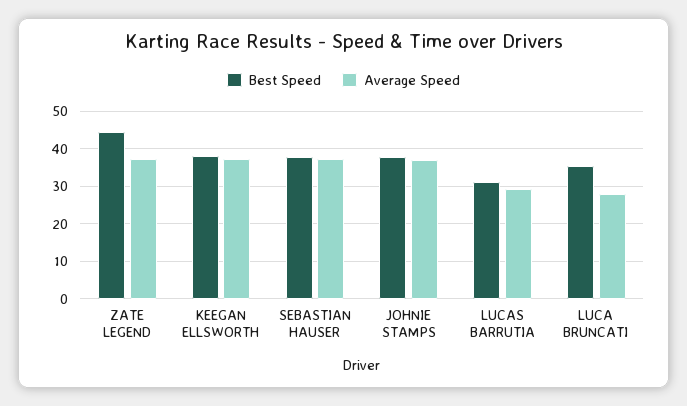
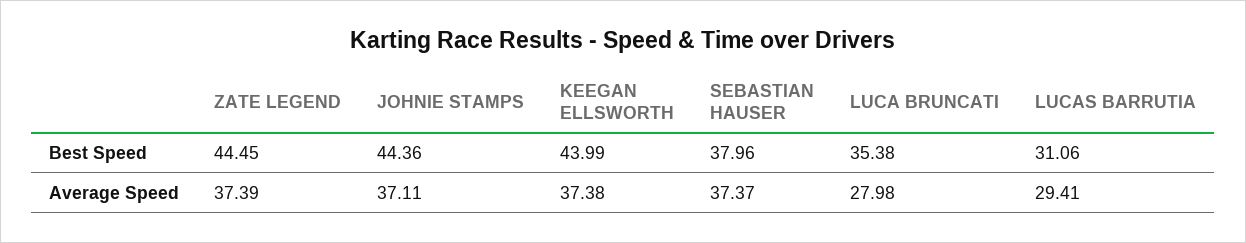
  {
    "Best Speed": {
      "ZATE LEGEND": 44.45,
-     "KEEGAN ELLSWORTH": 38,
+     "KEEGAN ELLSWORTH": 43.99,
      "SEBASTIAN HAUSER": 37.96,
-     "JOHNIE STAMPS": 38,
+     "JOHNIE STAMPS": 44.36,
      "LUCAS BARRUTIA": 31.06,
      "LUCA BRUNCATI": 35.38
    },
    "Average Speed": {
      "ZATE LEGEND": 37.39,
      "KEEGAN ELLSWORTH": 37.38,
      "SEBASTIAN HAUSER": 37.37,
      "JOHNIE STAMPS": 37.11,
      "LUCAS BARRUTIA": 29.41,
      "LUCA BRUNCATI": 27.98
    }
  }

